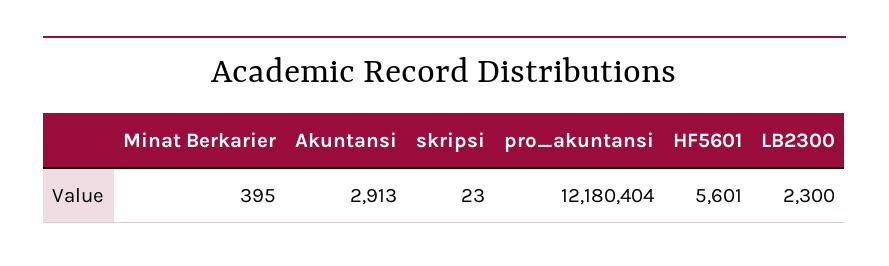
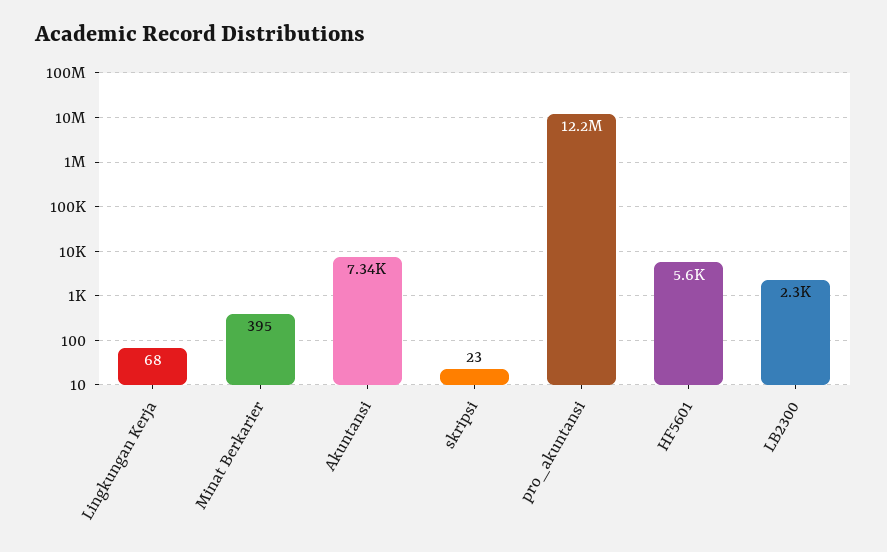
  {
    "Minat Berkarier": 395,
-   "Akuntansi": 2913,
+   "Akuntansi": 7340,
    "skripsi": 23,
    "pro_akuntansi": 12180404,
    "HF5601": 5601,
-   "LB2300": 2300
+   "LB2300": 2300,
+   "Lingkungan Kerja": 68
  }

